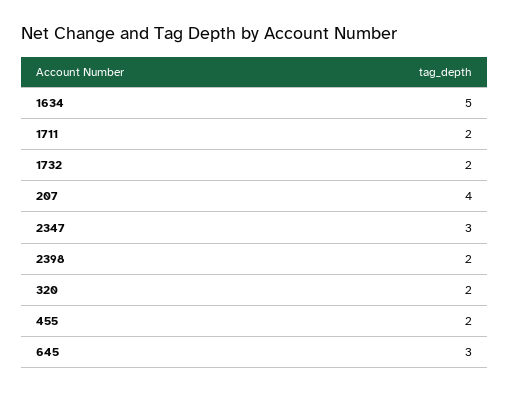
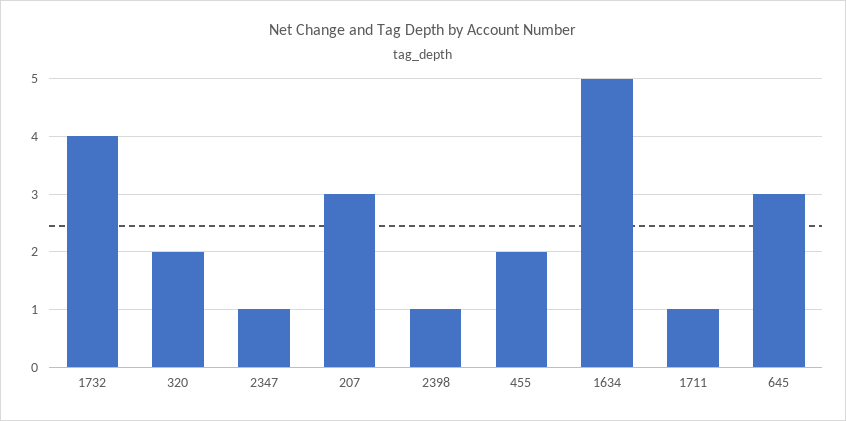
  {
    "1634": 5,
-   "1711": 2,
+   "1711": 1,
-   "1732": 2,
+   "1732": 4,
-   "207": 4,
+   "207": 3,
-   "2347": 3,
+   "2347": 1,
-   "2398": 2,
+   "2398": 1,
    "320": 2,
    "455": 2,
    "645": 3
  }

